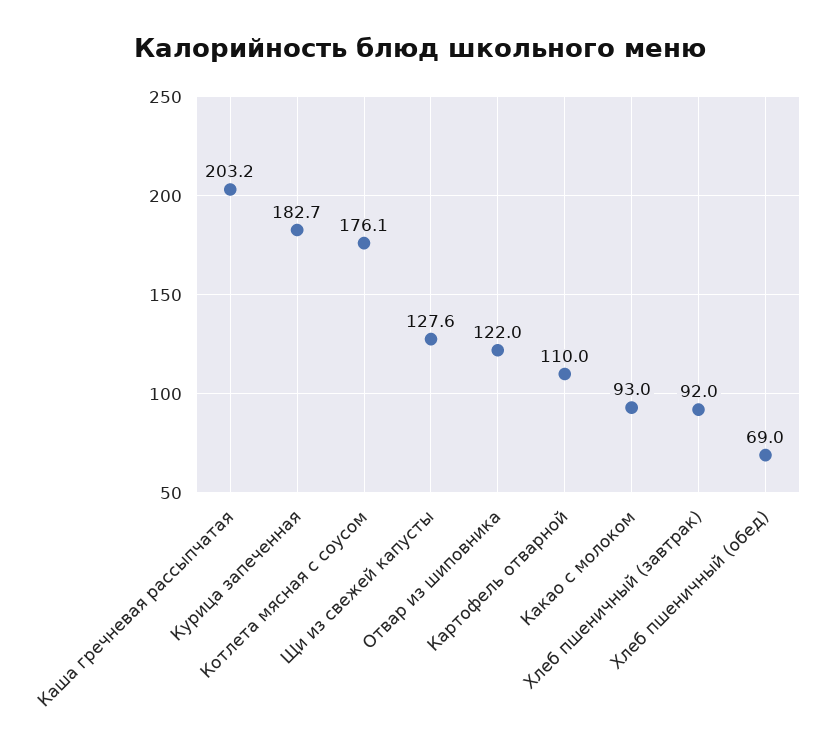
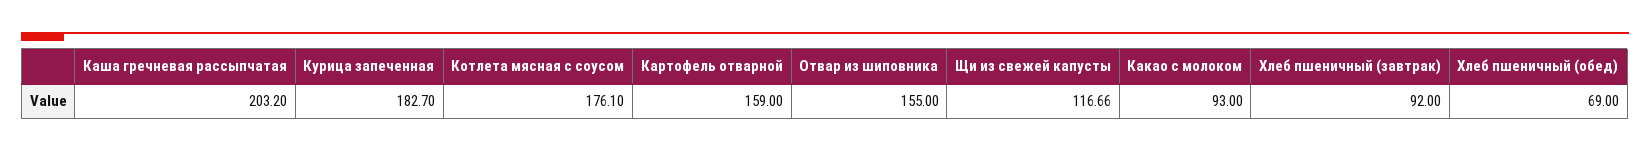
  {
    "Каша гречневая рассыпчатая": 203.2,
    "Курица запеченная": 182.7,
    "Котлета мясная с соусом": 176.1,
-   "Щи из свежей капусты": 127.6,
+   "Щи из свежей капусты": 116.66,
-   "Отвар из шиповника": 122,
+   "Отвар из шиповника": 155,
-   "Картофель отварной": 110,
+   "Картофель отварной": 159,
    "Какао с молоком": 93,
    "Хлеб пшеничный (завтрак)": 92,
    "Хлеб пшеничный (обед)": 69
  }

